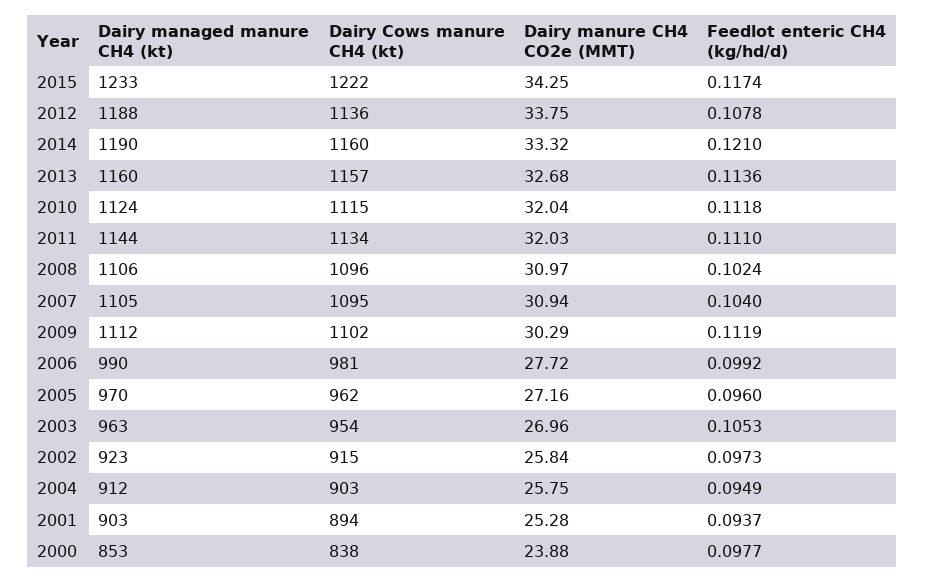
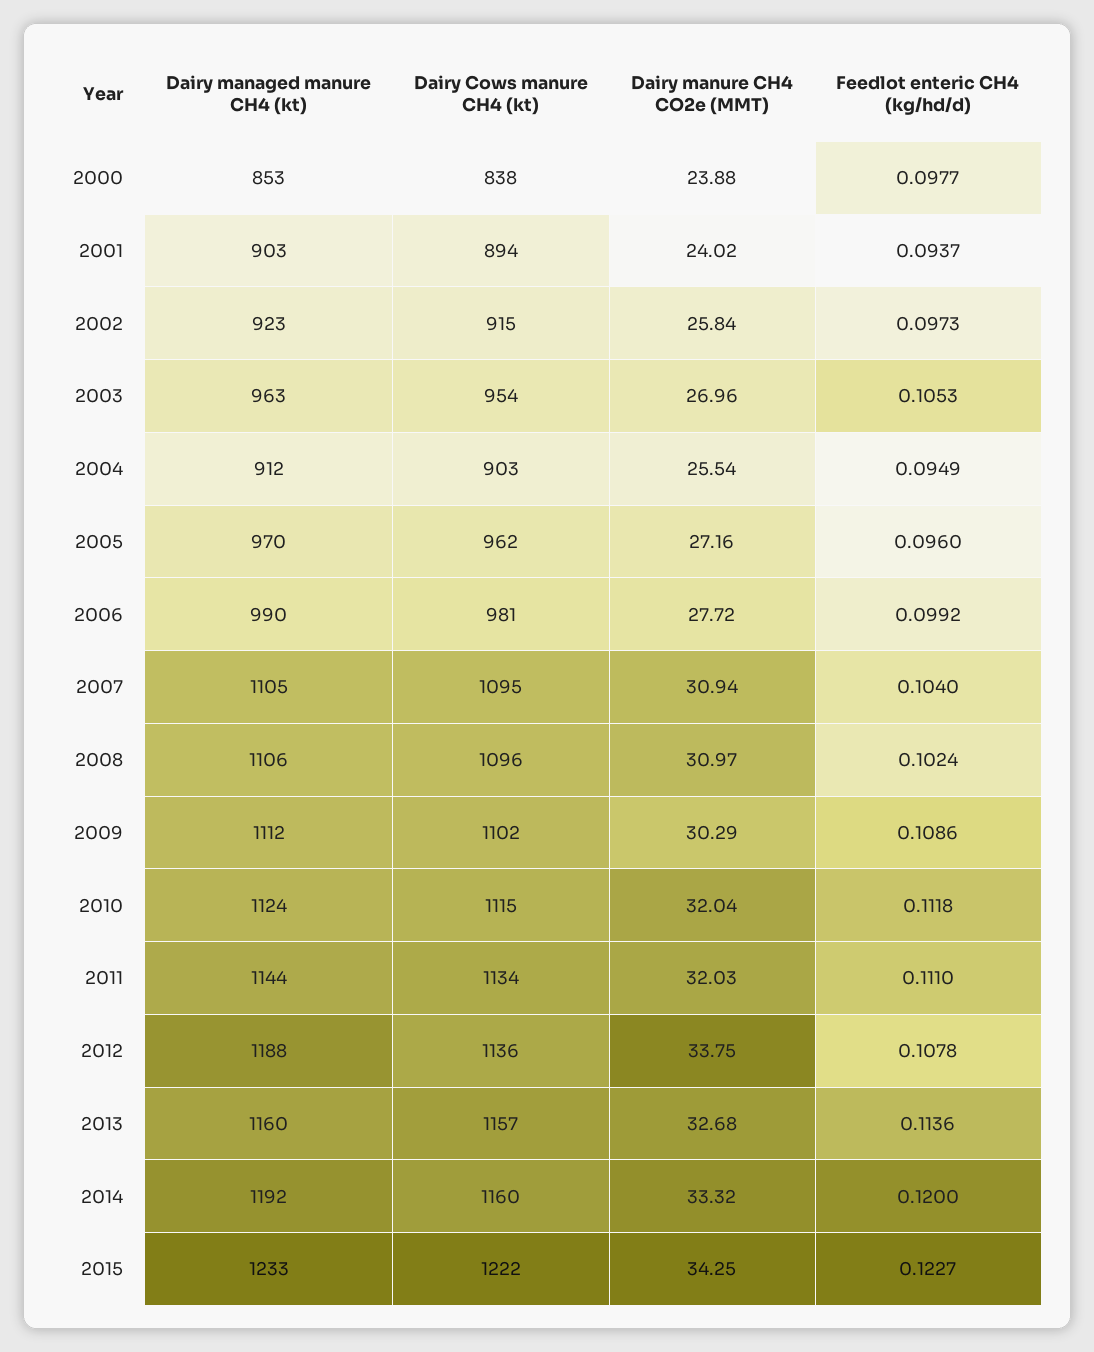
  {
    "Dairy managed manure CH4 (kt)": {
      "2015": 1233,
      "2012": 1188,
-     "2014": 1190,
+     "2014": 1192,
      "2013": 1160,
      "2010": 1124,
      "2011": 1144,
      "2008": 1106,
      "2007": 1105,
      "2009": 1112,
      "2006": 990,
      "2005": 970,
      "2003": 963,
      "2002": 923,
      "2004": 912,
      "2001": 903,
      "2000": 853
    },
    "Dairy Cows manure CH4 (kt)": {
      "2015": 1222,
      "2012": 1136,
      "2014": 1160,
      "2013": 1157,
      "2010": 1115,
      "2011": 1134,
      "2008": 1096,
      "2007": 1095,
      "2009": 1102,
      "2006": 981,
      "2005": 962,
      "2003": 954,
      "2002": 915,
      "2004": 903,
      "2001": 894,
      "2000": 838
    },
    "Dairy manure CH4 CO2e (MMT)": {
      "2015": 34.25,
      "2012": 33.75,
      "2014": 33.32,
      "2013": 32.68,
      "2010": 32.04,
      "2011": 32.03,
      "2008": 30.97,
      "2007": 30.94,
      "2009": 30.29,
      "2006": 27.72,
      "2005": 27.16,
      "2003": 26.96,
      "2002": 25.84,
-     "2004": 25.75,
+     "2004": 25.54,
-     "2001": 25.28,
+     "2001": 24.02,
      "2000": 23.88
    },
    "Feedlot enteric CH4 (kg/hd/d)": {
-     "2015": 0.1174,
+     "2015": 0.1227,
      "2012": 0.1078,
-     "2014": 0.121,
+     "2014": 0.12,
      "2013": 0.1136,
      "2010": 0.1118,
      "2011": 0.111,
      "2008": 0.1024,
      "2007": 0.104,
-     "2009": 0.1119,
+     "2009": 0.1086,
      "2006": 0.0992,
      "2005": 0.096,
      "2003": 0.1053,
      "2002": 0.0973,
      "2004": 0.0949,
      "2001": 0.0937,
      "2000": 0.0977
    }
  }

